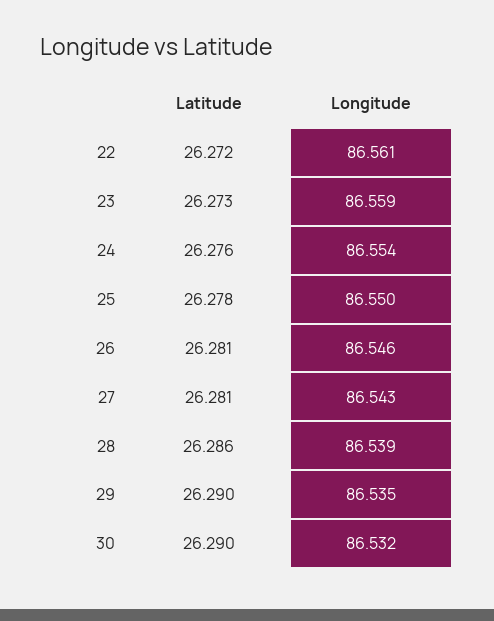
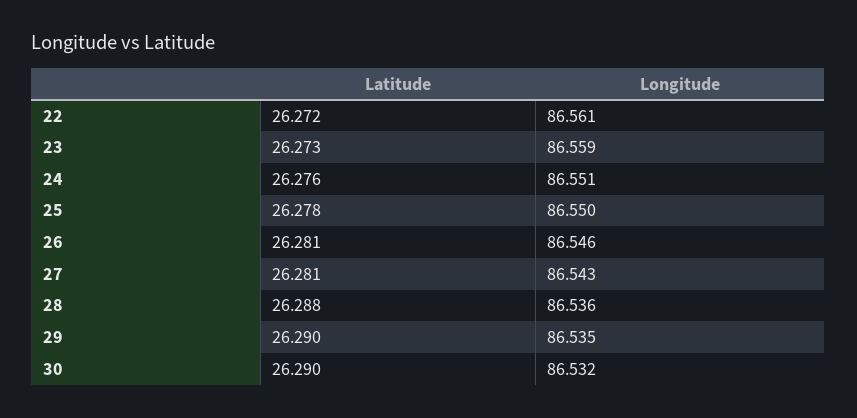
  {
    "Latitude": {
      "22": 26.272,
      "23": 26.273,
      "24": 26.276,
      "25": 26.278,
      "26": 26.281,
      "27": 26.281,
-     "28": 26.286,
+     "28": 26.288,
      "29": 26.29,
      "30": 26.29
    },
    "Longitude": {
      "22": 86.561,
      "23": 86.559,
-     "24": 86.554,
+     "24": 86.551,
      "25": 86.55,
      "26": 86.546,
      "27": 86.543,
-     "28": 86.539,
+     "28": 86.536,
      "29": 86.535,
      "30": 86.532
    }
  }

